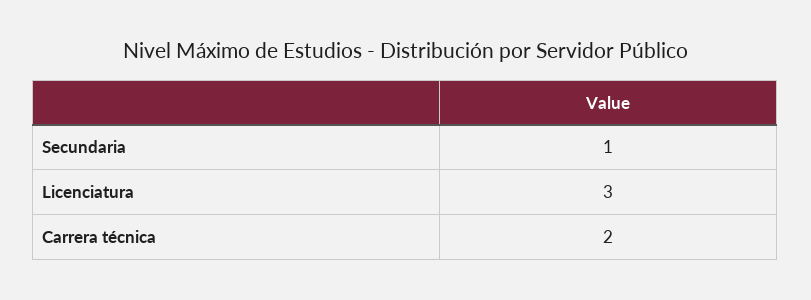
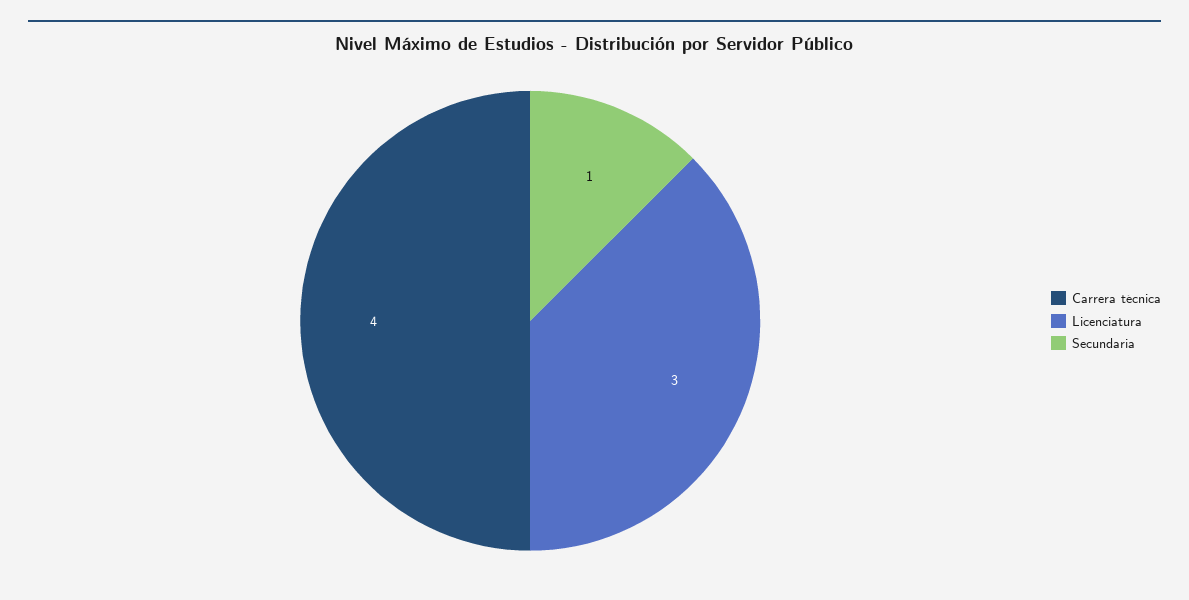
  {
    "Secundaria": 1,
    "Licenciatura": 3,
-   "Carrera técnica": 2
+   "Carrera técnica": 4
  }

